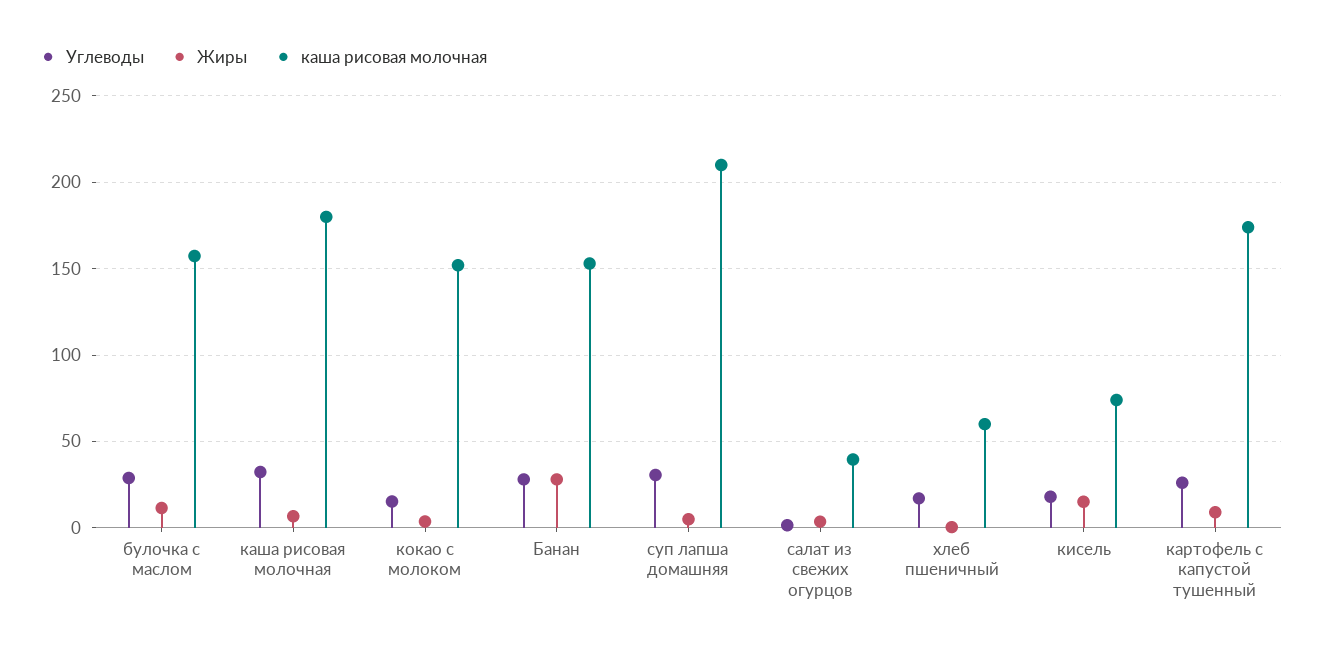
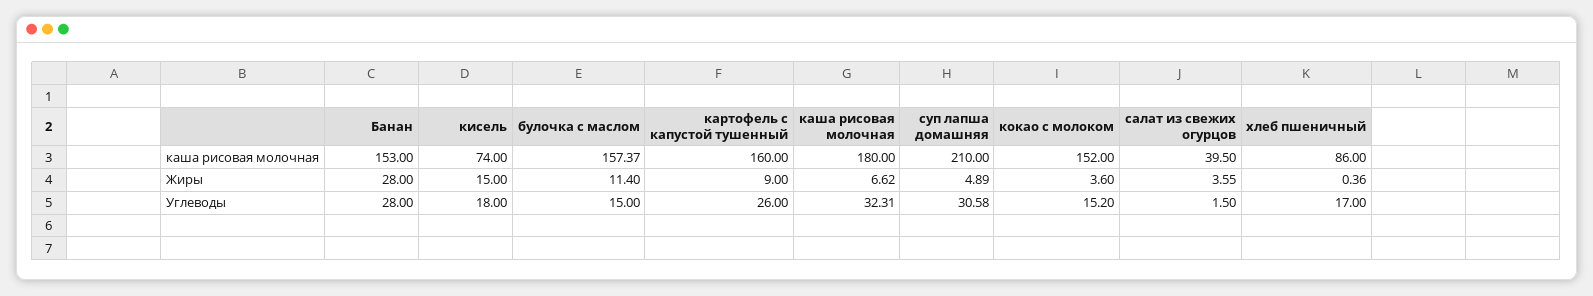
  {
    "Углеводы": {
-     "булочка с маслом": 30,
+     "булочка с маслом": 15,
      "каша рисовая молочная": 32.31,
      "кокао с молоком": 15.2,
      "Банан": 28,
      "суп лапша домашняя": 30.58,
      "салат из свежих огурцов": 1.5,
      "хлеб пшеничный": 17,
      "кисель": 18,
      "картофель с капустой тушенный": 26
    },
    "Жиры": {
      "булочка с маслом": 11.4,
      "каша рисовая молочная": 6.62,
      "кокао с молоком": 3.6,
      "Банан": 28,
      "суп лапша домашняя": 4.89,
      "салат из свежих огурцов": 3.55,
      "хлеб пшеничный": 0.36,
      "кисель": 15,
      "картофель с капустой тушенный": 9
    },
    "каша рисовая молочная": {
      "булочка с маслом": 157.37,
      "каша рисовая молочная": 180,
      "кокао с молоком": 152,
      "Банан": 153,
      "суп лапша домашняя": 210,
      "салат из свежих огурцов": 39.5,
-     "хлеб пшеничный": 60,
+     "хлеб пшеничный": 86,
      "кисель": 74,
-     "картофель с капустой тушенный": 175
+     "картофель с капустой тушенный": 160
    }
  }

